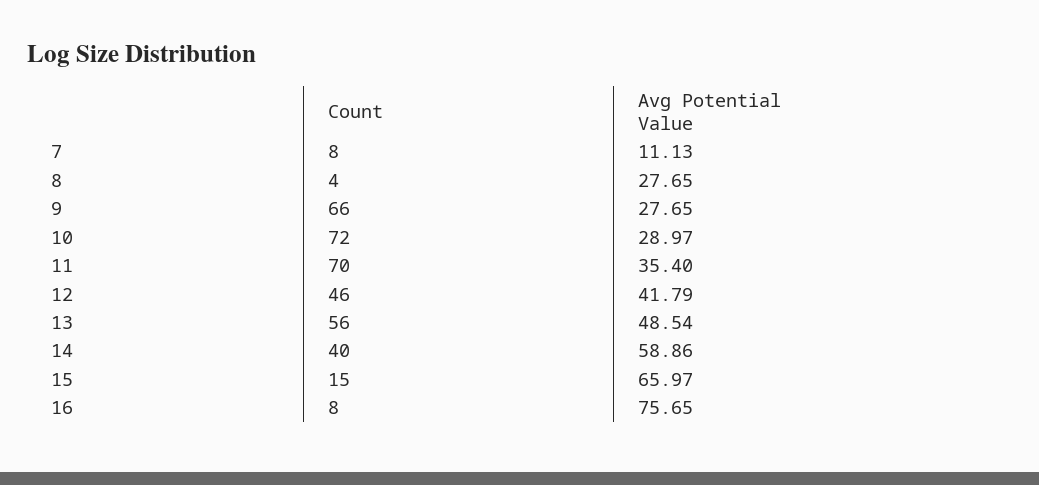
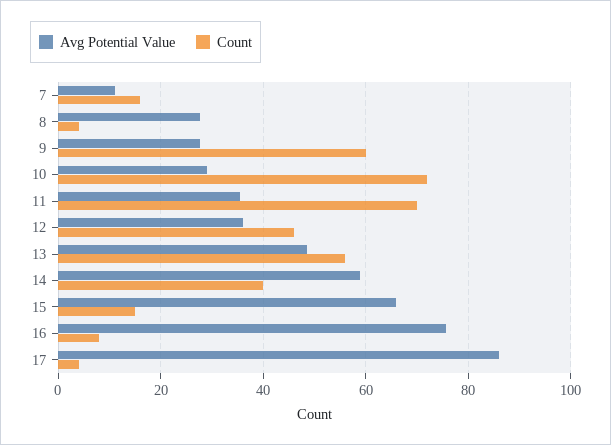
  {
    "Count": {
-     "7": 8,
+     "7": 16,
      "8": 4,
-     "9": 66,
+     "9": 60,
      "10": 72,
      "11": 70,
      "12": 46,
      "13": 56,
      "14": 40,
      "15": 15,
-     "16": 8
+     "16": 8,
+     "17": 4
    },
    "Avg Potential Value": {
      "7": 11.13,
      "8": 27.65,
      "9": 27.65,
      "10": 28.97,
      "11": 35.4,
-     "12": 41.79,
+     "12": 36,
      "13": 48.54,
      "14": 58.86,
      "15": 65.97,
-     "16": 75.65
+     "16": 75.65,
+     "17": 86
    }
  }

